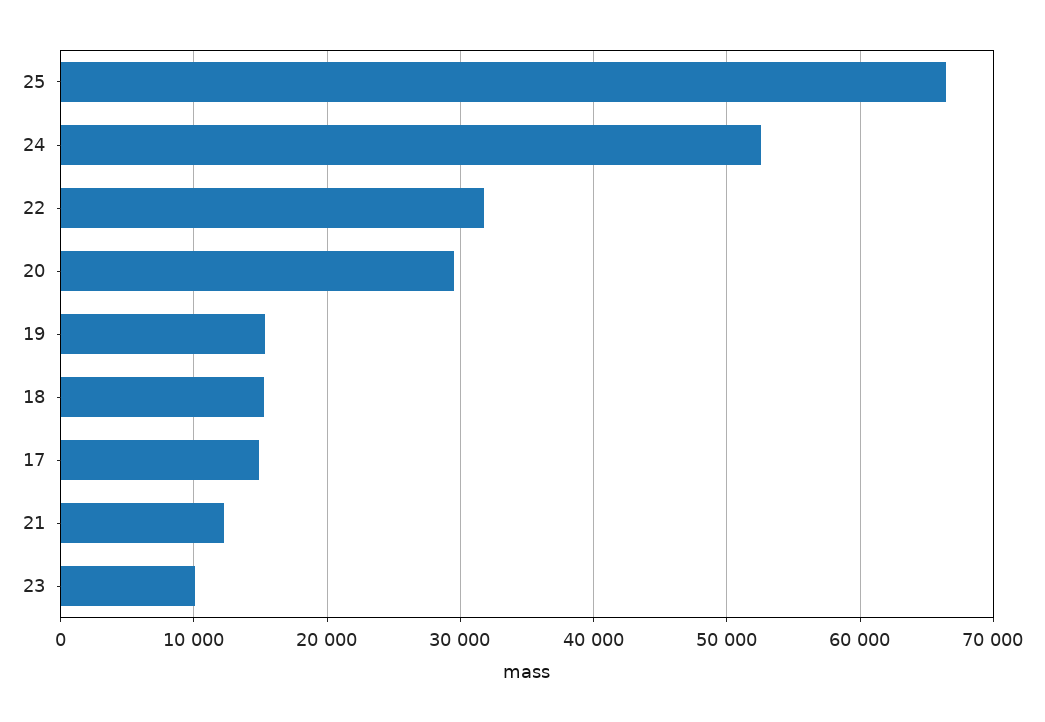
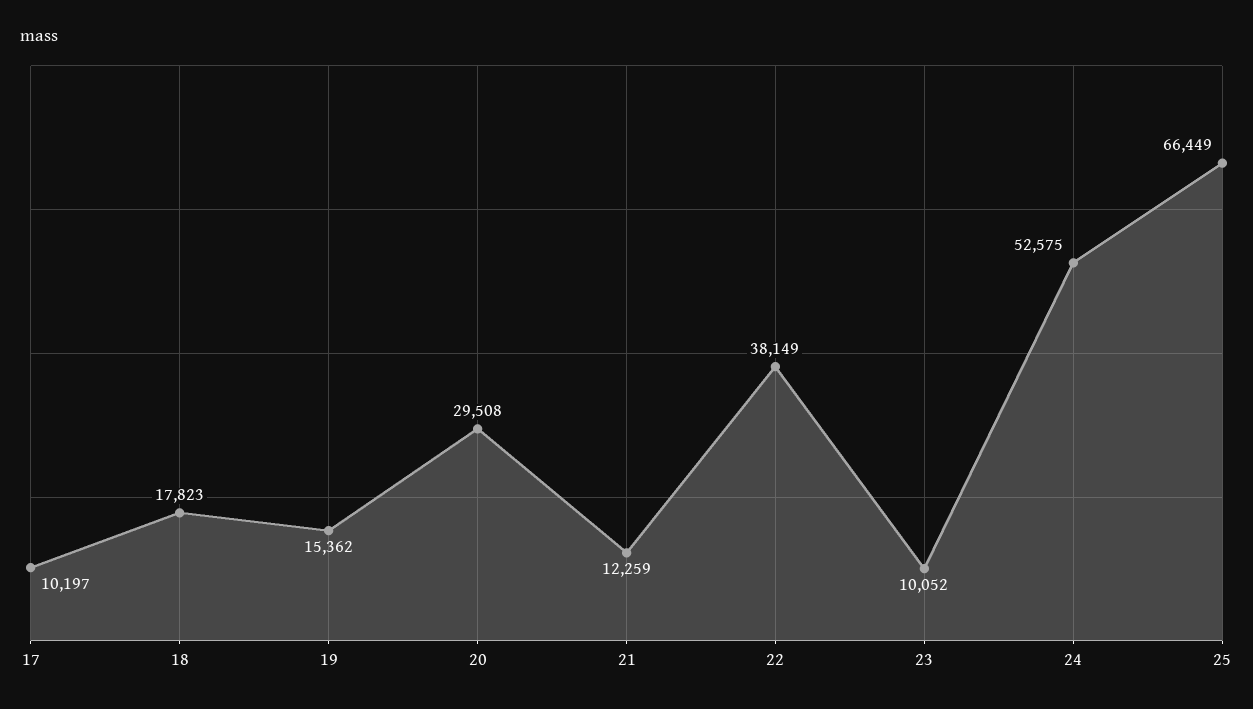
  {
    "25": 66449,
    "24": 52575,
-   "22": 32000,
+   "22": 38149,
    "20": 29508,
    "19": 15362,
-   "18": 15000,
+   "18": 17823,
-   "17": 15000,
+   "17": 10197,
    "21": 12259,
    "23": 10052
  }

